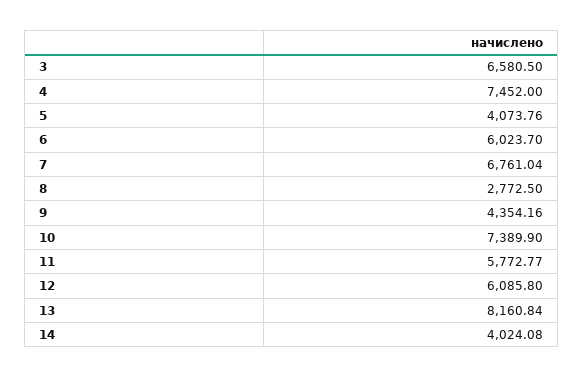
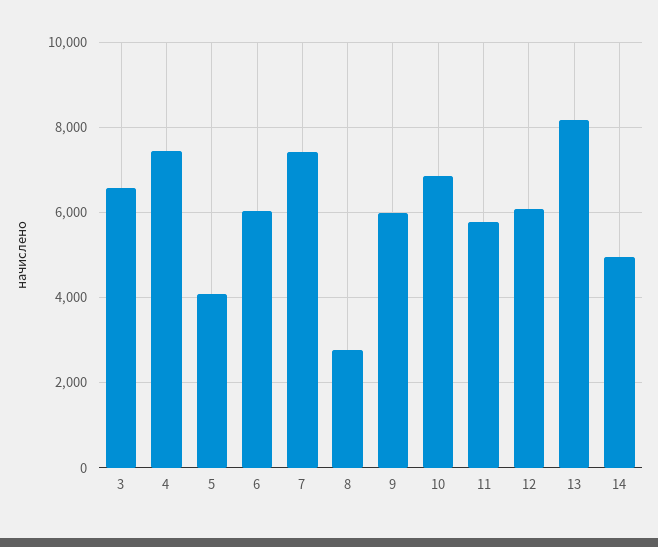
  {
    "3": 6580.5,
    "4": 7452,
    "5": 4073.76,
    "6": 6023.7,
-   "7": 6761.04,
+   "7": 7400,
    "8": 2772.5,
-   "9": 4354.16,
+   "9": 6000,
-   "10": 7389.9,
+   "10": 6800,
    "11": 5772.77,
    "12": 6085.8,
    "13": 8160.84,
-   "14": 4024.08
+   "14": 5000
  }

